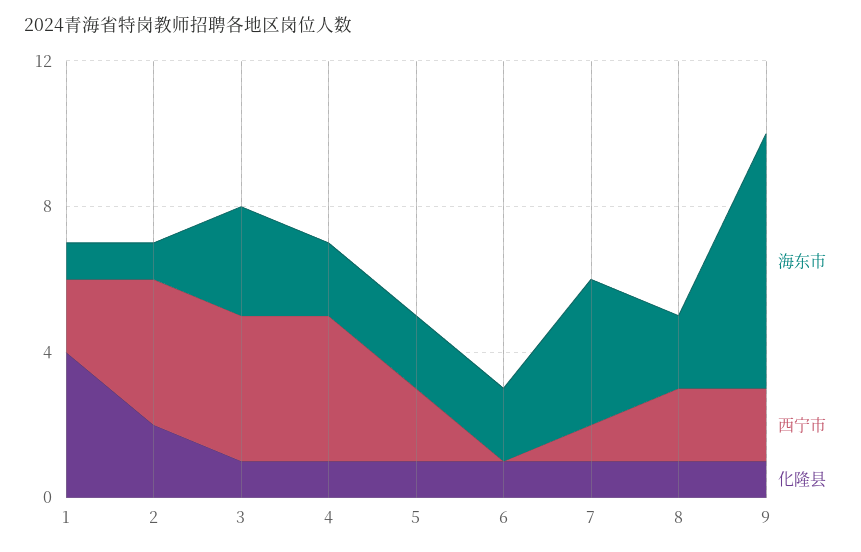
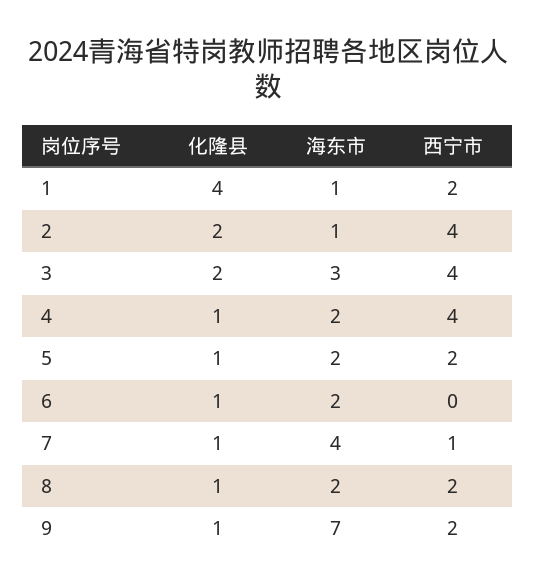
  {
    "海东市": {
      "1": 1,
      "2": 1,
      "3": 3,
      "4": 2,
      "5": 2,
      "6": 2,
      "7": 4,
      "8": 2,
      "9": 7
    },
    "西宁市": {
      "1": 2,
      "2": 4,
      "3": 4,
      "4": 4,
      "5": 2,
      "6": 0,
      "7": 1,
      "8": 2,
      "9": 2
    },
    "化隆县": {
      "1": 4,
      "2": 2,
-     "3": 1,
+     "3": 2,
      "4": 1,
      "5": 1,
      "6": 1,
      "7": 1,
      "8": 1,
      "9": 1
    }
  }

